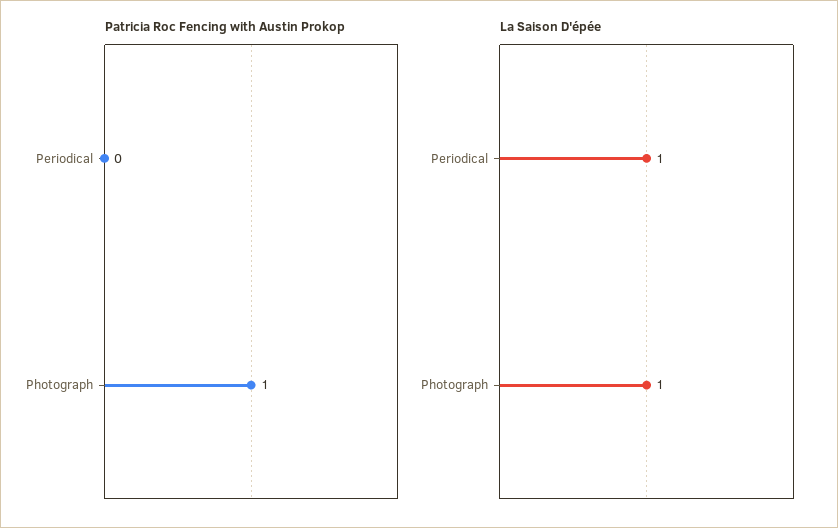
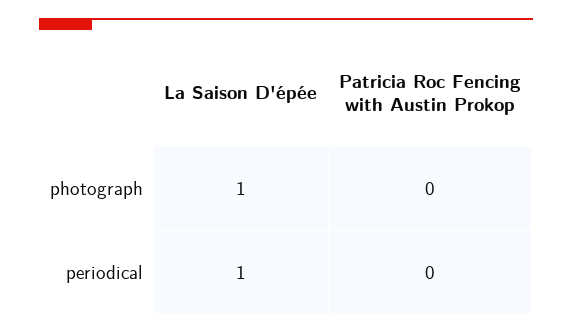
  {
    "Patricia Roc Fencing with Austin Prokop": {
      "Periodical": 0,
-     "Photograph": 1
+     "Photograph": 0
    },
    "La Saison D'épée": {
      "Periodical": 1,
      "Photograph": 1
    }
  }

